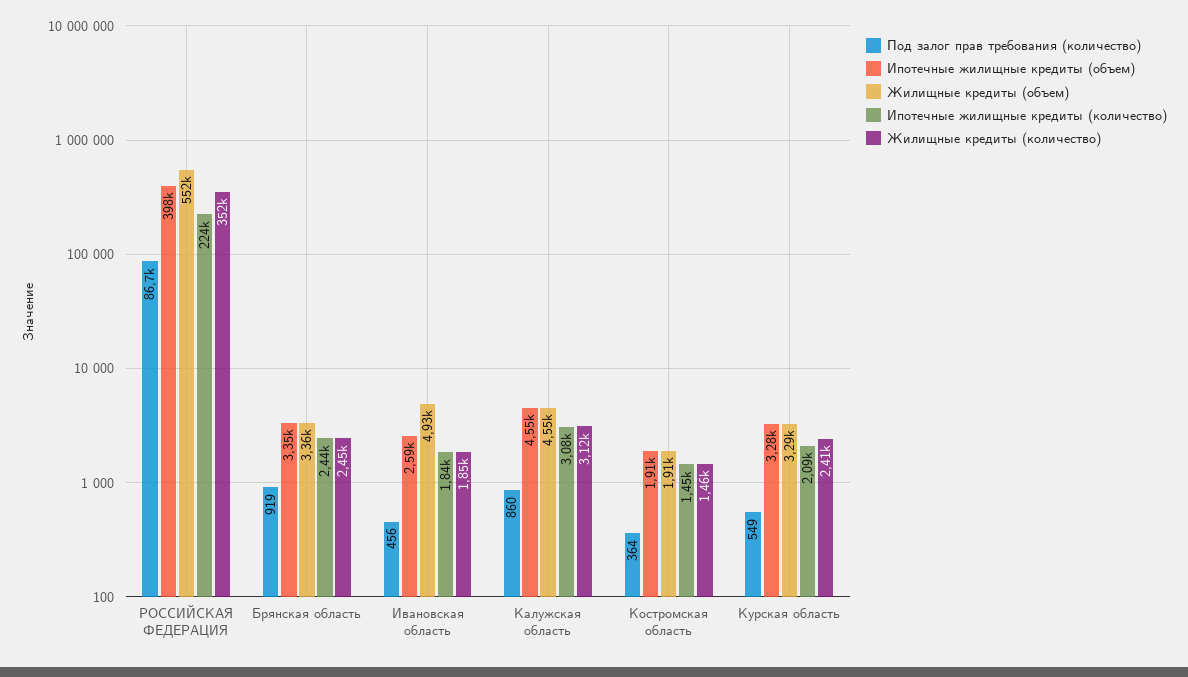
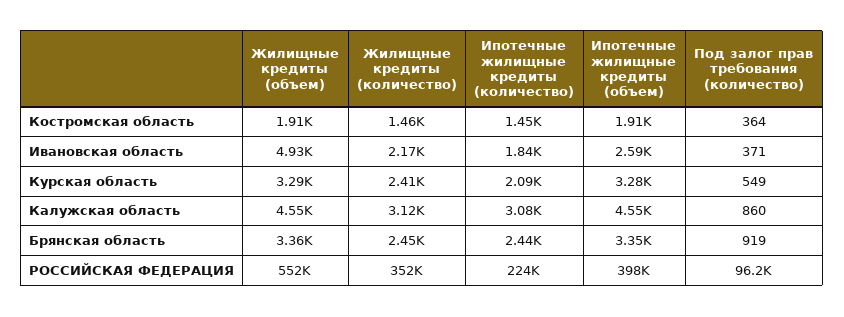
  {
    "Под залог прав требования (количество)": {
-     "РОССИЙСКАЯ ФЕДЕРАЦИЯ": 86700,
+     "РОССИЙСКАЯ ФЕДЕРАЦИЯ": 96200,
      "Брянская область": 919,
-     "Ивановская область": 456,
+     "Ивановская область": 371,
      "Калужская область": 860,
      "Костромская область": 364,
      "Курская область": 549
    },
    "Ипотечные жилищные кредиты (объем)": {
      "РОССИЙСКАЯ ФЕДЕРАЦИЯ": 398000,
      "Брянская область": 3350,
      "Ивановская область": 2590,
      "Калужская область": 4550,
      "Костромская область": 1910,
      "Курская область": 3280
    },
    "Жилищные кредиты (объем)": {
      "РОССИЙСКАЯ ФЕДЕРАЦИЯ": 552000,
      "Брянская область": 3360,
      "Ивановская область": 4930,
      "Калужская область": 4550,
      "Костромская область": 1910,
      "Курская область": 3290
    },
    "Ипотечные жилищные кредиты (количество)": {
      "РОССИЙСКАЯ ФЕДЕРАЦИЯ": 224000,
      "Брянская область": 2440,
      "Ивановская область": 1840,
      "Калужская область": 3080,
      "Костромская область": 1450,
      "Курская область": 2090
    },
    "Жилищные кредиты (количество)": {
      "РОССИЙСКАЯ ФЕДЕРАЦИЯ": 352000,
      "Брянская область": 2450,
-     "Ивановская область": 1850,
+     "Ивановская область": 2170,
      "Калужская область": 3120,
      "Костромская область": 1460,
      "Курская область": 2410
    }
  }

